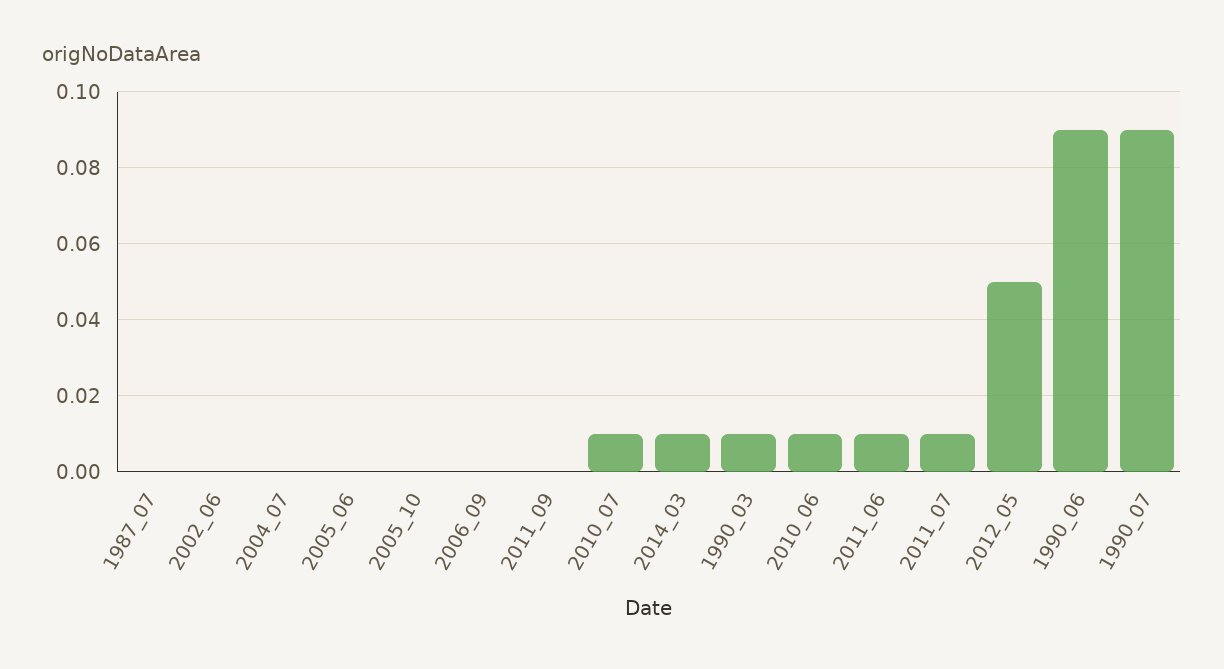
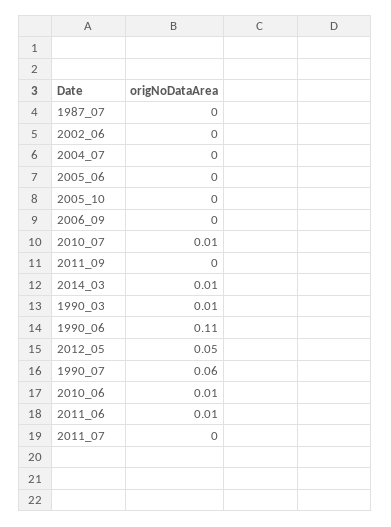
  {
    "1987_07": 0,
    "2002_06": 0,
    "2004_07": 0,
    "2005_06": 0,
    "2005_10": 0,
    "2006_09": 0,
    "2011_09": 0,
    "2010_07": 0.01,
    "2014_03": 0.01,
    "1990_03": 0.01,
    "2010_06": 0.01,
    "2011_06": 0.01,
-   "2011_07": 0.01,
+   "2011_07": 0,
    "2012_05": 0.05,
-   "1990_06": 0.09,
+   "1990_06": 0.11,
-   "1990_07": 0.09
+   "1990_07": 0.06
  }

